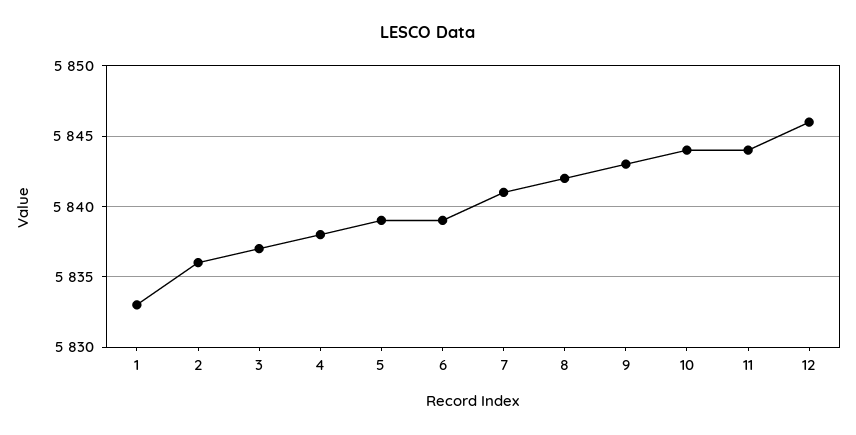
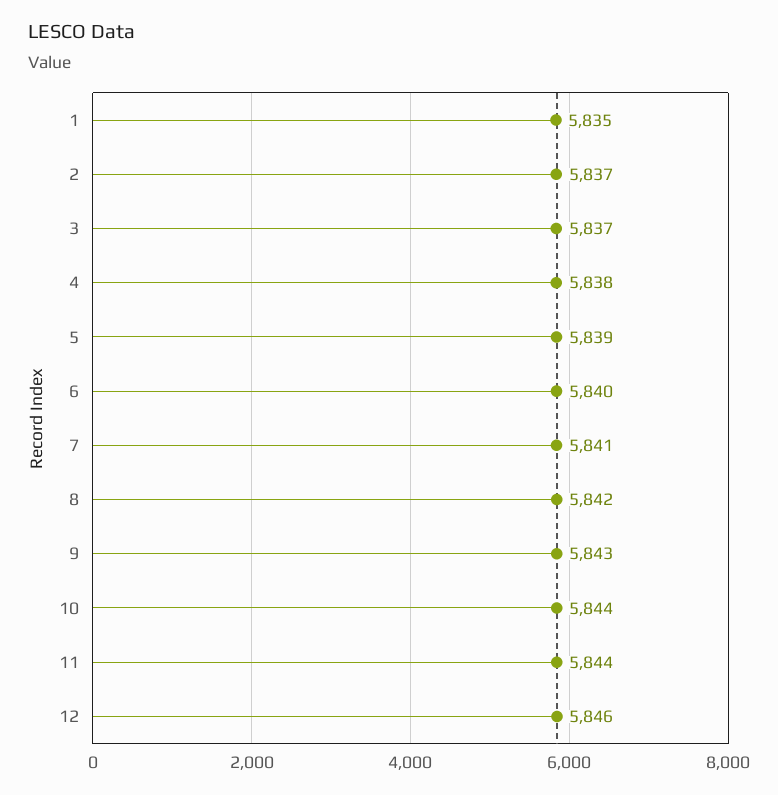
  {
-   "1": 5833,
+   "1": 5835,
-   "2": 5836,
+   "2": 5837,
    "3": 5837,
    "4": 5838,
    "5": 5839,
-   "6": 5839,
+   "6": 5840,
    "7": 5841,
    "8": 5842,
    "9": 5843,
    "10": 5844,
    "11": 5844,
    "12": 5846
  }

